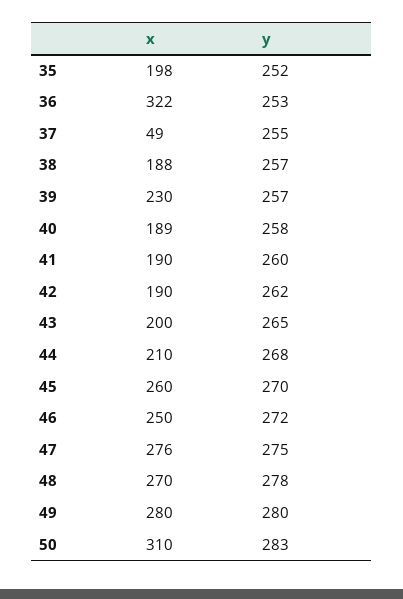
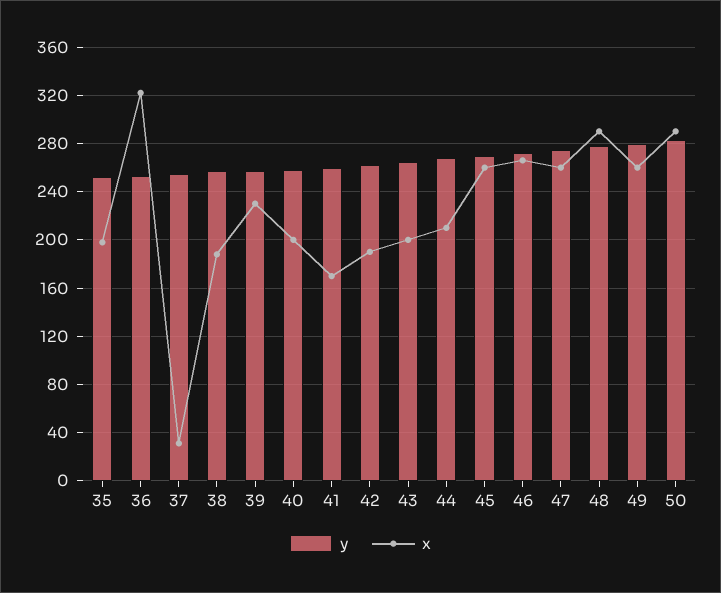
  {
    "x": {
      "35": 198,
      "36": 322,
-     "37": 49,
+     "37": 30,
      "38": 188,
      "39": 230,
-     "40": 189,
+     "40": 200,
-     "41": 190,
+     "41": 170,
      "42": 190,
      "43": 200,
      "44": 210,
      "45": 260,
-     "46": 250,
+     "46": 265,
-     "47": 276,
+     "47": 260,
-     "48": 270,
+     "48": 290,
-     "49": 280,
+     "49": 260,
-     "50": 310
+     "50": 290
    },
    "y": {
      "35": 252,
      "36": 253,
      "37": 255,
      "38": 257,
      "39": 257,
      "40": 258,
      "41": 260,
      "42": 262,
      "43": 265,
      "44": 268,
      "45": 270,
      "46": 272,
      "47": 275,
      "48": 278,
      "49": 280,
      "50": 283
    }
  }

